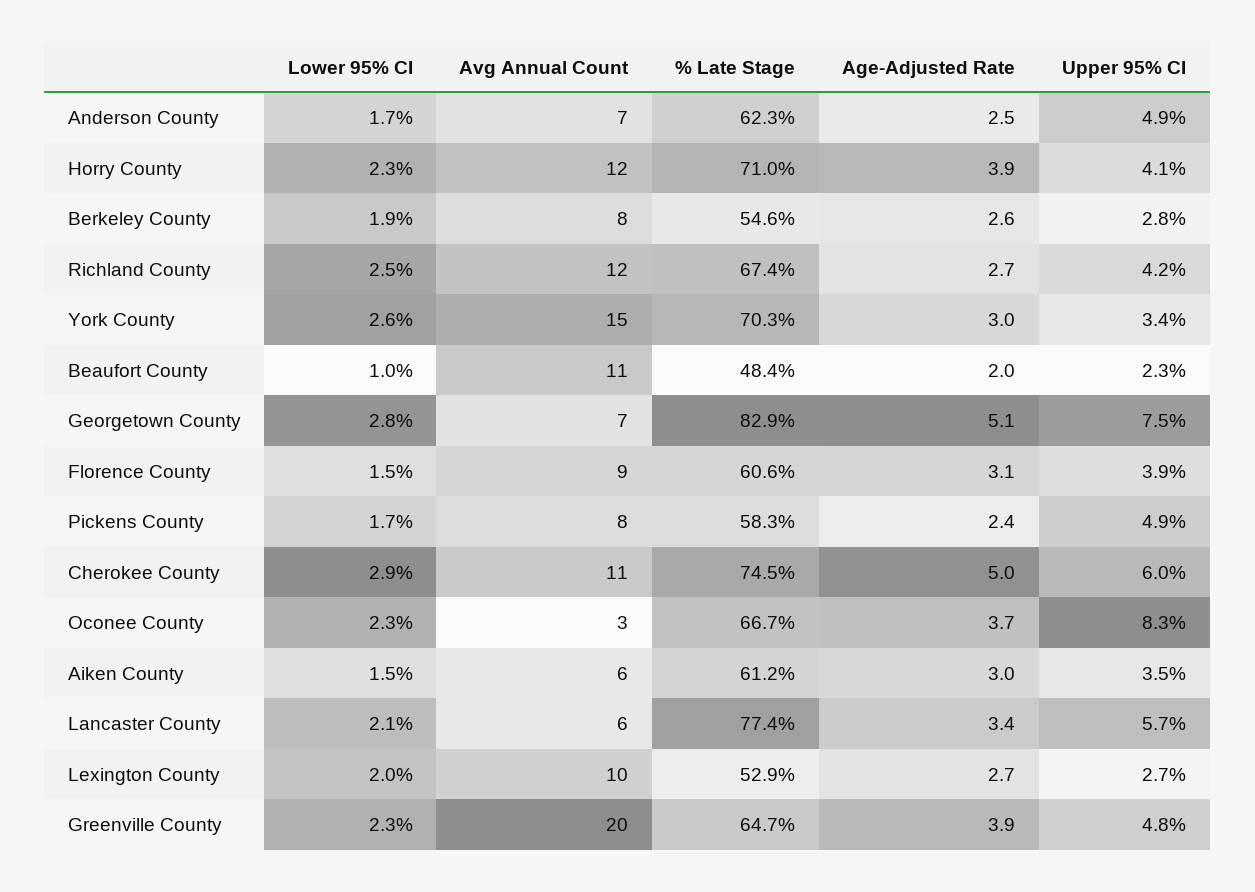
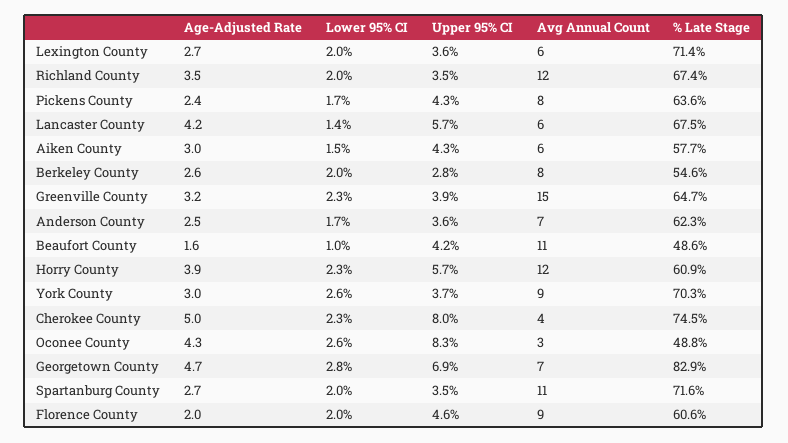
  {
    "Lower 95% CI": {
      "Anderson County": 1.7,
      "Horry County": 2.3,
-     "Berkeley County": 1.9,
+     "Berkeley County": 2,
-     "Richland County": 2.5,
+     "Richland County": 2,
      "York County": 2.6,
      "Beaufort County": 1,
      "Georgetown County": 2.8,
-     "Florence County": 1.5,
+     "Florence County": 2,
      "Pickens County": 1.7,
-     "Cherokee County": 2.9,
+     "Cherokee County": 2.3,
-     "Oconee County": 2.3,
+     "Oconee County": 2.6,
      "Aiken County": 1.5,
-     "Lancaster County": 2.1,
+     "Lancaster County": 1.4,
      "Lexington County": 2,
-     "Greenville County": 2.3
+     "Greenville County": 2.3,
+     "Spartanburg County": 2
    },
    "Avg Annual Count": {
      "Anderson County": 7,
      "Horry County": 12,
      "Berkeley County": 8,
      "Richland County": 12,
-     "York County": 15,
+     "York County": 9,
      "Beaufort County": 11,
      "Georgetown County": 7,
      "Florence County": 9,
      "Pickens County": 8,
-     "Cherokee County": 11,
+     "Cherokee County": 4,
      "Oconee County": 3,
      "Aiken County": 6,
      "Lancaster County": 6,
-     "Lexington County": 10,
+     "Lexington County": 6,
-     "Greenville County": 20
+     "Greenville County": 15,
+     "Spartanburg County": 11
    },
    "% Late Stage": {
      "Anderson County": 62.3,
-     "Horry County": 71,
+     "Horry County": 60.9,
      "Berkeley County": 54.6,
      "Richland County": 67.4,
      "York County": 70.3,
-     "Beaufort County": 48.4,
+     "Beaufort County": 48.6,
      "Georgetown County": 82.9,
      "Florence County": 60.6,
-     "Pickens County": 58.3,
+     "Pickens County": 63.6,
      "Cherokee County": 74.5,
-     "Oconee County": 66.7,
+     "Oconee County": 48.8,
-     "Aiken County": 61.2,
+     "Aiken County": 57.7,
-     "Lancaster County": 77.4,
+     "Lancaster County": 67.5,
-     "Lexington County": 52.9,
+     "Lexington County": 71.4,
-     "Greenville County": 64.7
+     "Greenville County": 64.7,
+     "Spartanburg County": 71.6
    },
    "Age-Adjusted Rate": {
      "Anderson County": 2.5,
      "Horry County": 3.9,
      "Berkeley County": 2.6,
-     "Richland County": 2.7,
+     "Richland County": 3.5,
      "York County": 3,
-     "Beaufort County": 2,
+     "Beaufort County": 1.6,
-     "Georgetown County": 5.1,
+     "Georgetown County": 4.7,
-     "Florence County": 3.1,
+     "Florence County": 2,
      "Pickens County": 2.4,
      "Cherokee County": 5,
-     "Oconee County": 3.7,
+     "Oconee County": 4.3,
      "Aiken County": 3,
-     "Lancaster County": 3.4,
+     "Lancaster County": 4.2,
      "Lexington County": 2.7,
-     "Greenville County": 3.9
+     "Greenville County": 3.2,
+     "Spartanburg County": 2.7
    },
    "Upper 95% CI": {
-     "Anderson County": 4.9,
+     "Anderson County": 3.6,
-     "Horry County": 4.1,
+     "Horry County": 5.7,
      "Berkeley County": 2.8,
-     "Richland County": 4.2,
+     "Richland County": 3.5,
-     "York County": 3.4,
+     "York County": 3.7,
-     "Beaufort County": 2.3,
+     "Beaufort County": 4.2,
-     "Georgetown County": 7.5,
+     "Georgetown County": 6.9,
-     "Florence County": 3.9,
+     "Florence County": 4.6,
-     "Pickens County": 4.9,
+     "Pickens County": 4.3,
-     "Cherokee County": 6,
+     "Cherokee County": 8,
      "Oconee County": 8.3,
-     "Aiken County": 3.5,
+     "Aiken County": 4.3,
      "Lancaster County": 5.7,
-     "Lexington County": 2.7,
+     "Lexington County": 3.6,
-     "Greenville County": 4.8
+     "Greenville County": 3.9,
+     "Spartanburg County": 3.5
    }
  }

